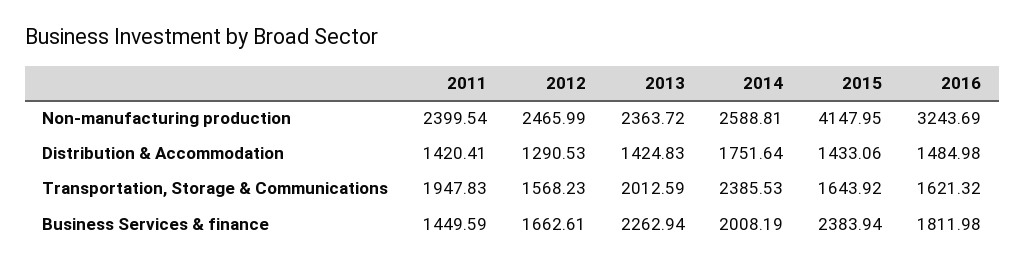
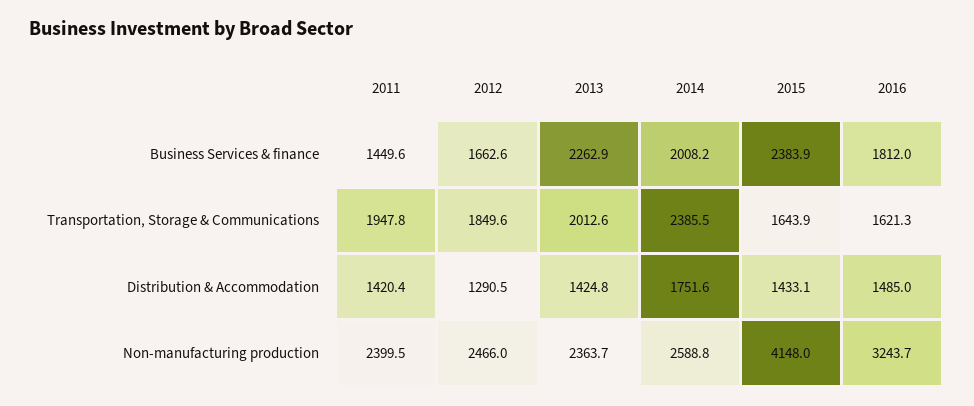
  {
    "2011": {
      "Non-manufacturing production": 2399.54,
      "Distribution & Accommodation": 1420.41,
      "Transportation, Storage & Communications": 1947.83,
      "Business Services & finance": 1449.59
    },
    "2012": {
      "Non-manufacturing production": 2465.99,
      "Distribution & Accommodation": 1290.53,
-     "Transportation, Storage & Communications": 1568.23,
+     "Transportation, Storage & Communications": 1849.6,
      "Business Services & finance": 1662.61
    },
    "2013": {
      "Non-manufacturing production": 2363.72,
      "Distribution & Accommodation": 1424.83,
      "Transportation, Storage & Communications": 2012.59,
      "Business Services & finance": 2262.94
    },
    "2014": {
      "Non-manufacturing production": 2588.81,
      "Distribution & Accommodation": 1751.64,
      "Transportation, Storage & Communications": 2385.53,
      "Business Services & finance": 2008.19
    },
    "2015": {
      "Non-manufacturing production": 4147.95,
      "Distribution & Accommodation": 1433.06,
      "Transportation, Storage & Communications": 1643.92,
      "Business Services & finance": 2383.94
    },
    "2016": {
      "Non-manufacturing production": 3243.69,
      "Distribution & Accommodation": 1484.98,
      "Transportation, Storage & Communications": 1621.32,
      "Business Services & finance": 1811.98
    }
  }

